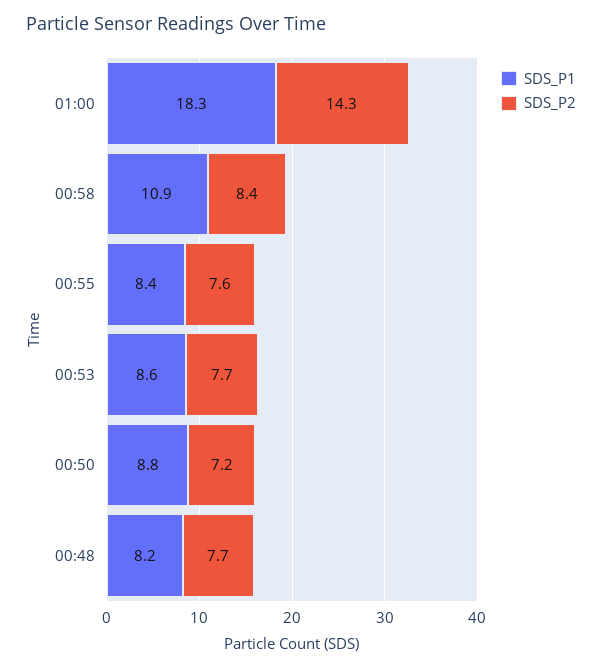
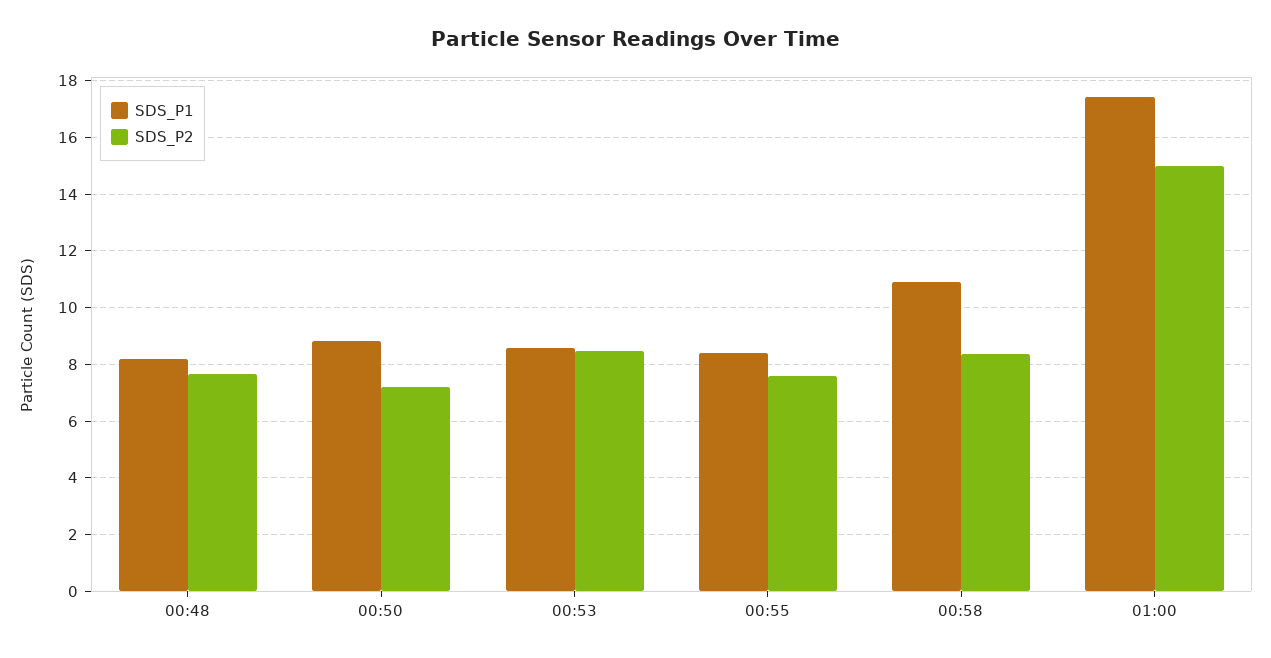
  {
    "SDS_P1": {
-     "01:00": 18.3,
+     "01:00": 17.5,
      "00:58": 10.9,
      "00:55": 8.4,
      "00:53": 8.6,
      "00:50": 8.8,
      "00:48": 8.2
    },
    "SDS_P2": {
-     "01:00": 14.3,
+     "01:00": 15,
      "00:58": 8.4,
      "00:55": 7.6,
-     "00:53": 7.7,
+     "00:53": 8.5,
      "00:50": 7.2,
      "00:48": 7.7
    }
  }

